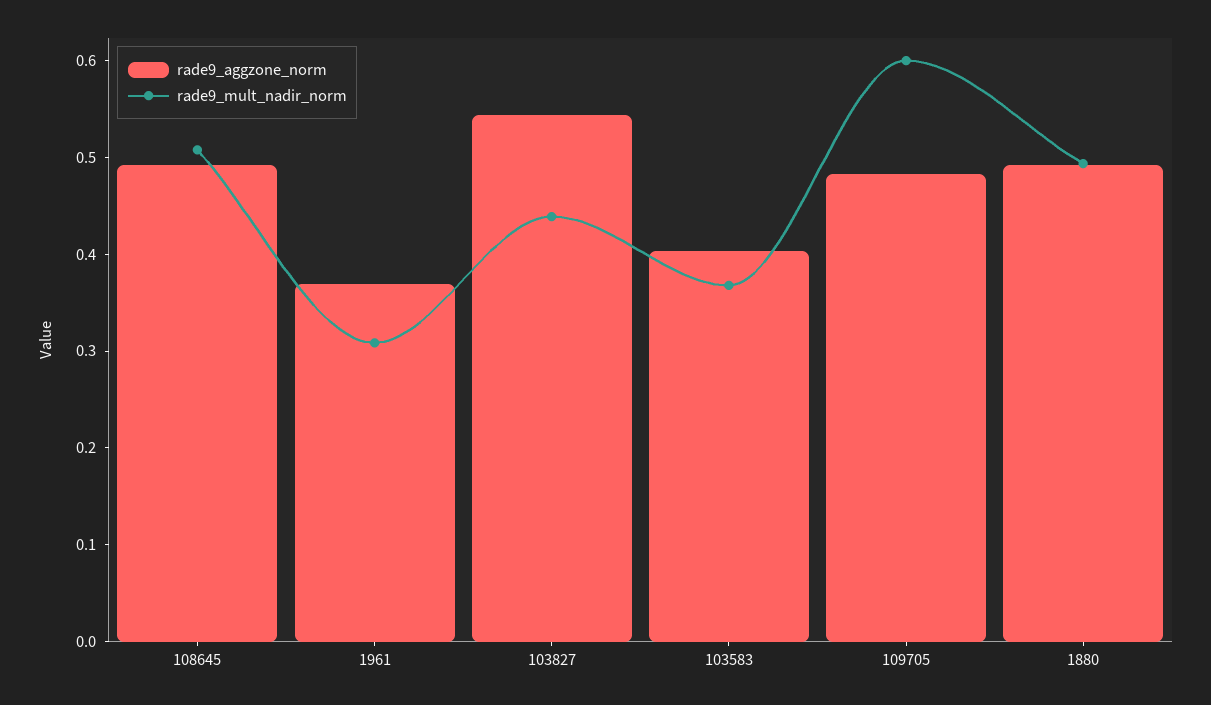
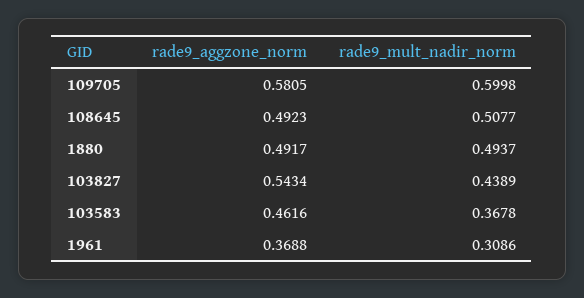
  {
    "rade9_aggzone_norm": {
      "108645": 0.4923,
      "1961": 0.3688,
      "103827": 0.5434,
-     "103583": 0.4,
+     "103583": 0.4616,
-     "109705": 0.48,
+     "109705": 0.5805,
      "1880": 0.4917
    },
    "rade9_mult_nadir_norm": {
      "108645": 0.5077,
      "1961": 0.3086,
      "103827": 0.4389,
      "103583": 0.3678,
      "109705": 0.5998,
      "1880": 0.4937
    }
  }

